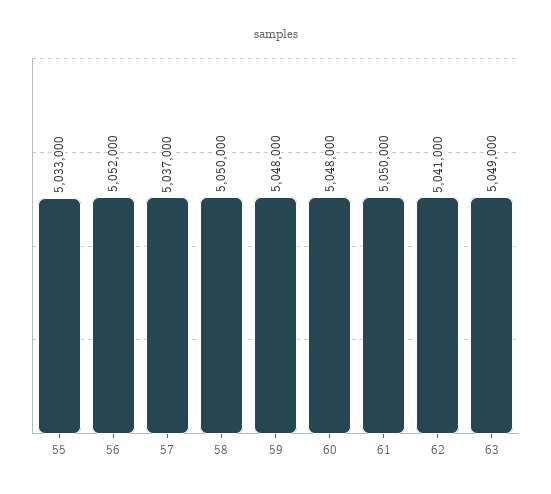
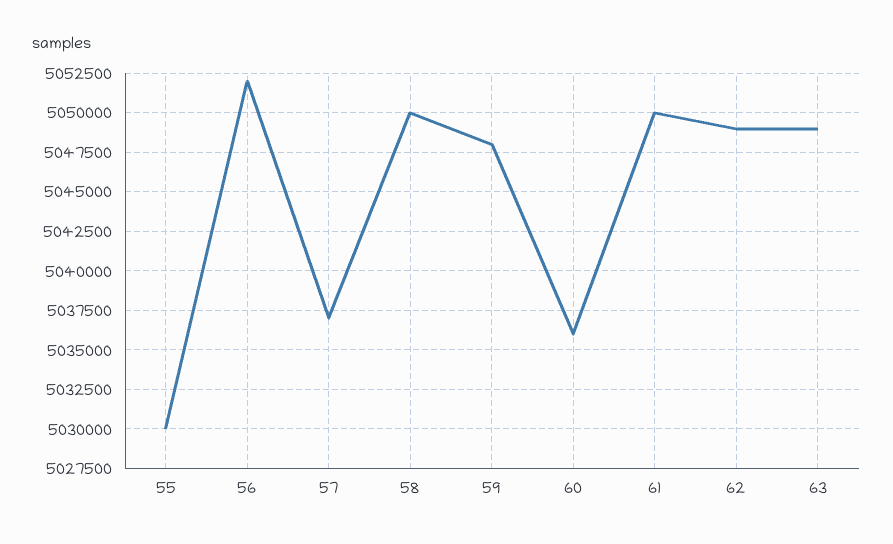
  {
-   "55": 5033000,
+   "55": 5030000,
    "56": 5052000,
    "57": 5037000,
    "58": 5050000,
    "59": 5048000,
-   "60": 5048000,
+   "60": 5036000,
    "61": 5050000,
-   "62": 5041000,
+   "62": 5049000,
    "63": 5049000
  }

